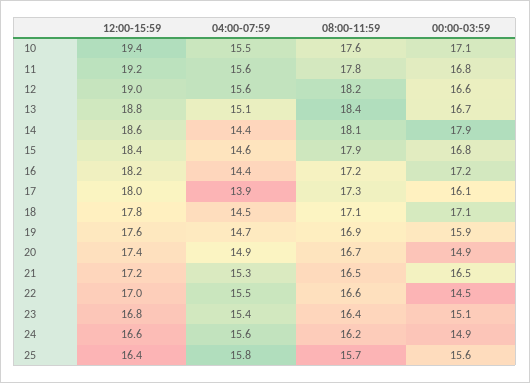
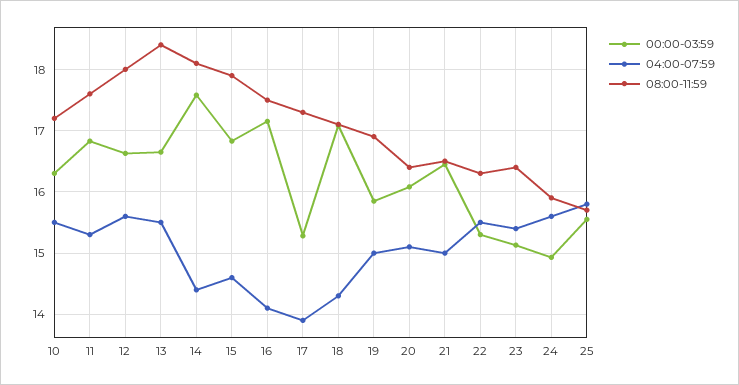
  {
-   "12:00-15:59": {
-     "10": 19.4,
-     "11": 19.2,
-     "12": 19,
-     "13": 18.8,
-     "14": 18.6,
-     "15": 18.4,
-     "16": 18.2,
-     "17": 18,
-     "18": 17.8,
-     "19": 17.6,
-     "20": 17.4,
-     "21": 17.2,
-     "22": 17,
-     "23": 16.8,
-     "24": 16.6,
-     "25": 16.4
-   },
    "04:00-07:59": {
      "10": 15.5,
-     "11": 15.6,
+     "11": 15.3,
      "12": 15.6,
-     "13": 15.1,
+     "13": 15.5,
      "14": 14.4,
      "15": 14.6,
-     "16": 14.4,
+     "16": 14.1,
      "17": 13.9,
-     "18": 14.5,
+     "18": 14.3,
-     "19": 14.7,
+     "19": 15,
-     "20": 14.9,
+     "20": 15.1,
-     "21": 15.3,
+     "21": 15,
      "22": 15.5,
      "23": 15.4,
      "24": 15.6,
      "25": 15.8
    },
    "08:00-11:59": {
-     "10": 17.6,
+     "10": 17.2,
-     "11": 17.8,
+     "11": 17.6,
-     "12": 18.2,
+     "12": 18,
      "13": 18.4,
      "14": 18.1,
      "15": 17.9,
-     "16": 17.2,
+     "16": 17.5,
      "17": 17.3,
      "18": 17.1,
      "19": 16.9,
-     "20": 16.7,
+     "20": 16.4,
      "21": 16.5,
-     "22": 16.6,
+     "22": 16.3,
      "23": 16.4,
-     "24": 16.2,
+     "24": 15.9,
      "25": 15.7
    },
    "00:00-03:59": {
-     "10": 17.1,
+     "10": 16.3,
      "11": 16.8,
      "12": 16.6,
      "13": 16.7,
-     "14": 17.9,
+     "14": 17.6,
      "15": 16.8,
      "16": 17.2,
-     "17": 16.1,
+     "17": 15.3,
      "18": 17.1,
      "19": 15.9,
-     "20": 14.9,
+     "20": 16.1,
      "21": 16.5,
-     "22": 14.5,
+     "22": 15.3,
      "23": 15.1,
      "24": 14.9,
      "25": 15.6
    }
  }

